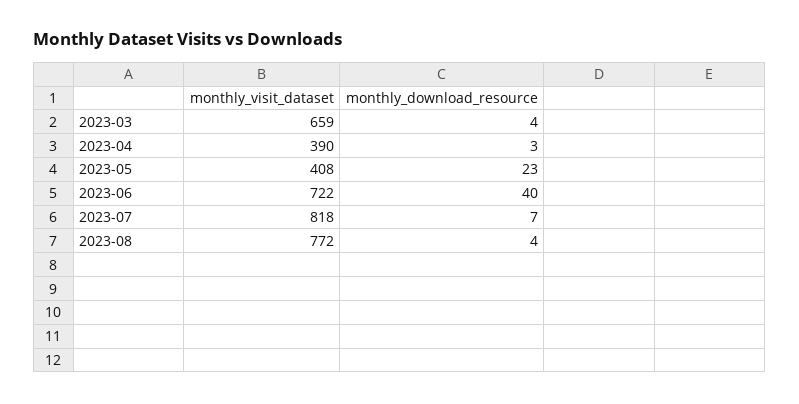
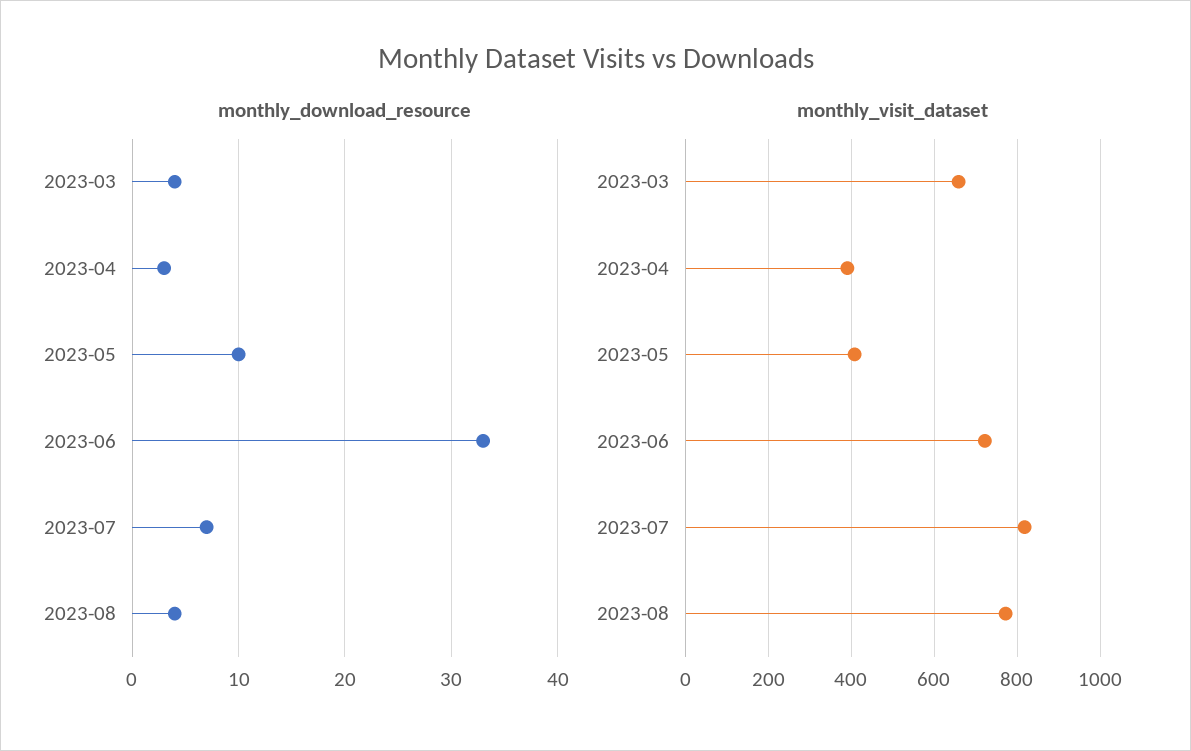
  {
    "monthly_visit_dataset": {
      "2023-03": 659,
      "2023-04": 390,
      "2023-05": 408,
      "2023-06": 722,
      "2023-07": 818,
      "2023-08": 772
    },
    "monthly_download_resource": {
      "2023-03": 4,
      "2023-04": 3,
-     "2023-05": 23,
+     "2023-05": 10,
-     "2023-06": 40,
+     "2023-06": 33,
      "2023-07": 7,
      "2023-08": 4
    }
  }

